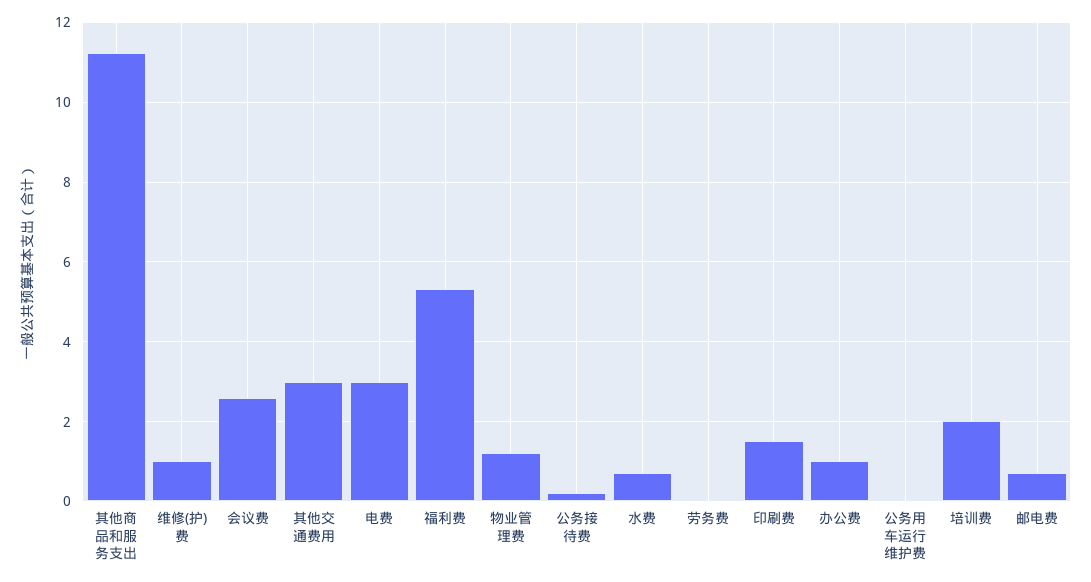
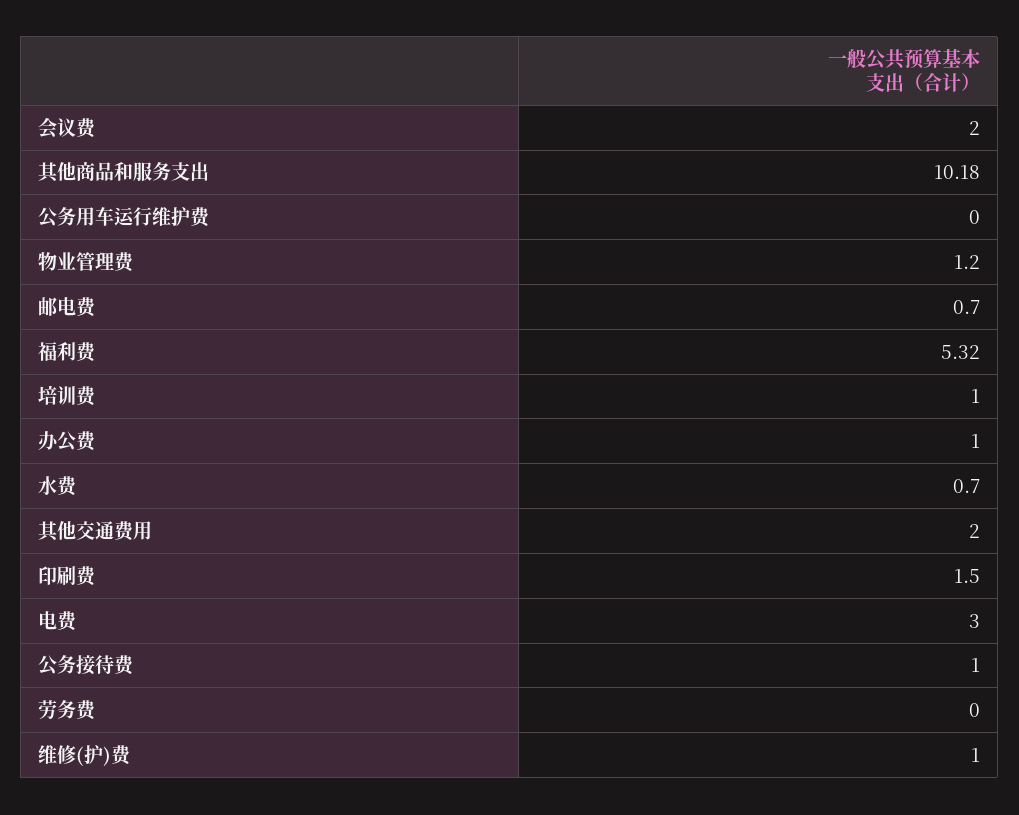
  {
-   "其他商品和服务支出": 11.2,
+   "其他商品和服务支出": 10.18,
    "维修(护)费": 1,
-   "会议费": 2.6,
+   "会议费": 2,
-   "其他交通费用": 3,
+   "其他交通费用": 2,
    "电费": 3,
    "福利费": 5.32,
    "物业管理费": 1.2,
-   "公务接待费": 0.2,
+   "公务接待费": 1,
    "水费": 0.7,
    "劳务费": 0,
    "印刷费": 1.5,
    "办公费": 1,
    "公务用车运行维护费": 0,
-   "培训费": 2,
+   "培训费": 1,
    "邮电费": 0.7
  }

